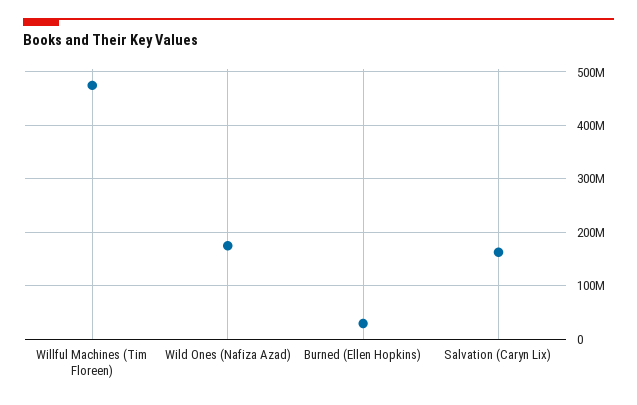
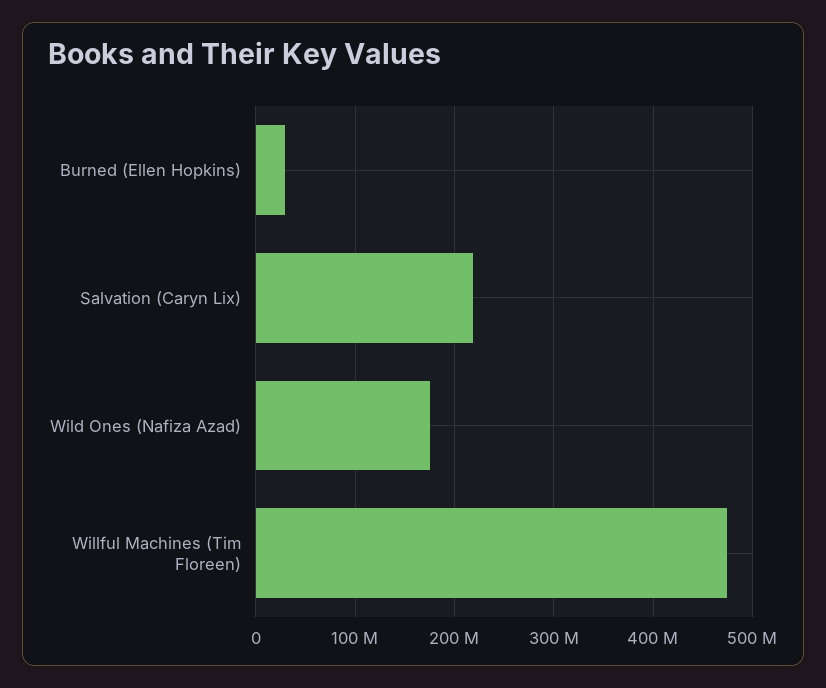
  {
    "Willful Machines (Tim Floreen)": 470000000,
    "Wild Ones (Nafiza Azad)": 180000000,
    "Burned (Ellen Hopkins)": 30000000,
-   "Salvation (Caryn Lix)": 160000000
+   "Salvation (Caryn Lix)": 220000000
  }

